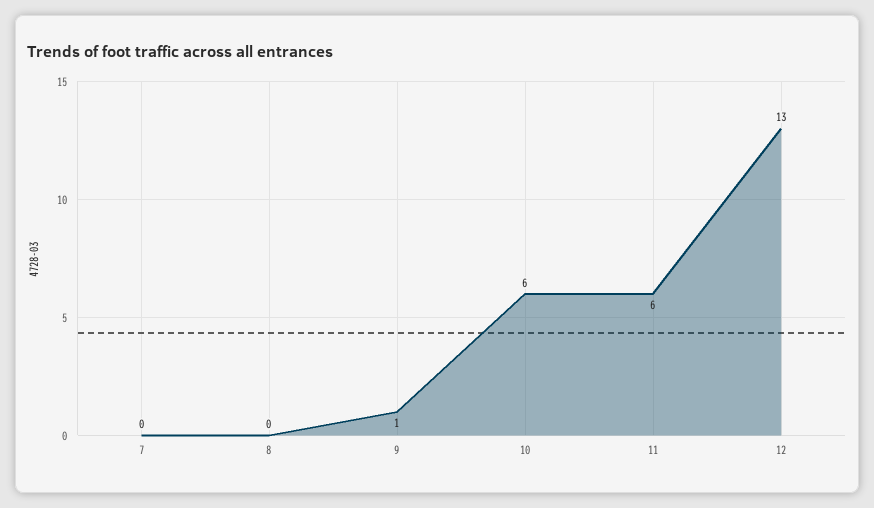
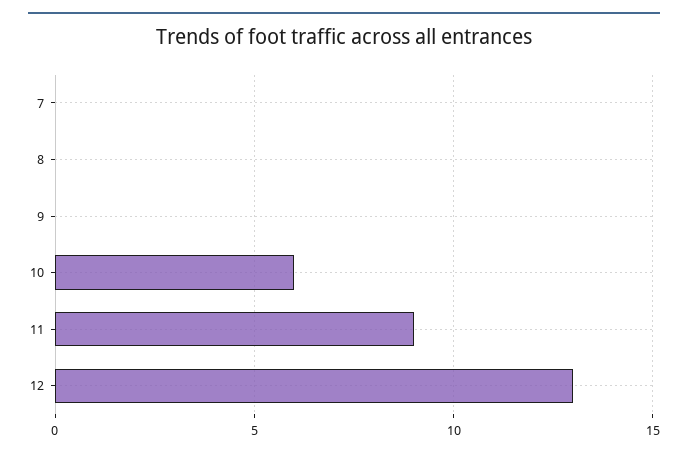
  {
    "7": 0,
    "8": 0,
-   "9": 1,
+   "9": 0,
    "10": 6,
-   "11": 6,
+   "11": 9,
    "12": 13
  }

